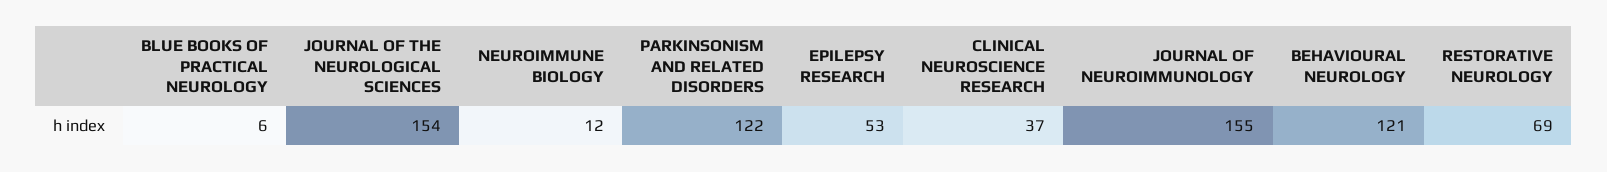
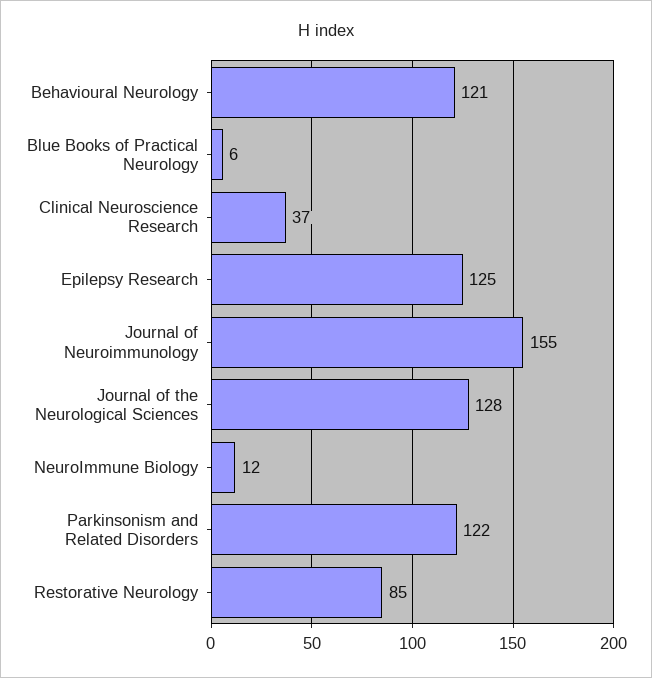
  {
    "BLUE BOOKS OF PRACTICAL NEUROLOGY": 6,
-   "JOURNAL OF THE NEUROLOGICAL SCIENCES": 154,
+   "JOURNAL OF THE NEUROLOGICAL SCIENCES": 128,
    "NEUROIMMUNE BIOLOGY": 12,
    "PARKINSONISM AND RELATED DISORDERS": 122,
-   "EPILEPSY RESEARCH": 53,
+   "EPILEPSY RESEARCH": 125,
    "CLINICAL NEUROSCIENCE RESEARCH": 37,
    "JOURNAL OF NEUROIMMUNOLOGY": 155,
    "BEHAVIOURAL NEUROLOGY": 121,
-   "RESTORATIVE NEUROLOGY": 69
+   "RESTORATIVE NEUROLOGY": 85
  }

